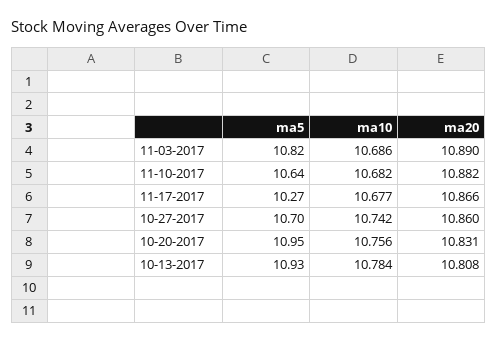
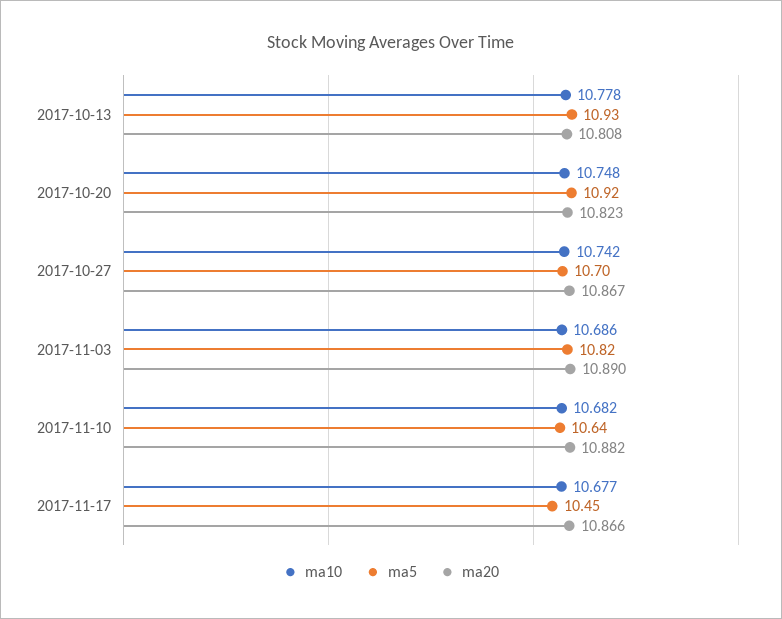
  {
    "ma5": {
      "11-03-2017": 10.82,
      "11-10-2017": 10.64,
-     "11-17-2017": 10.27,
+     "11-17-2017": 10.45,
      "10-27-2017": 10.7,
-     "10-20-2017": 10.95,
+     "10-20-2017": 10.92,
      "10-13-2017": 10.93
    },
    "ma10": {
      "11-03-2017": 10.686,
      "11-10-2017": 10.682,
      "11-17-2017": 10.677,
      "10-27-2017": 10.742,
-     "10-20-2017": 10.756,
+     "10-20-2017": 10.748,
-     "10-13-2017": 10.784
+     "10-13-2017": 10.778
    },
    "ma20": {
      "11-03-2017": 10.89,
      "11-10-2017": 10.882,
      "11-17-2017": 10.866,
-     "10-27-2017": 10.86,
+     "10-27-2017": 10.867,
-     "10-20-2017": 10.831,
+     "10-20-2017": 10.823,
      "10-13-2017": 10.808
    }
  }

